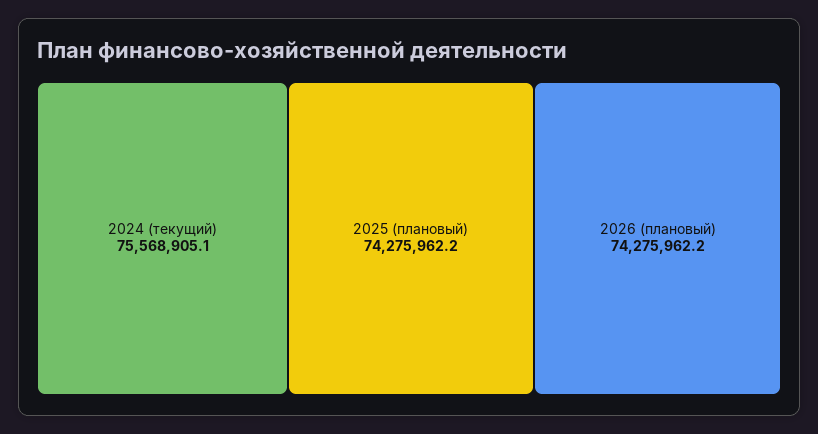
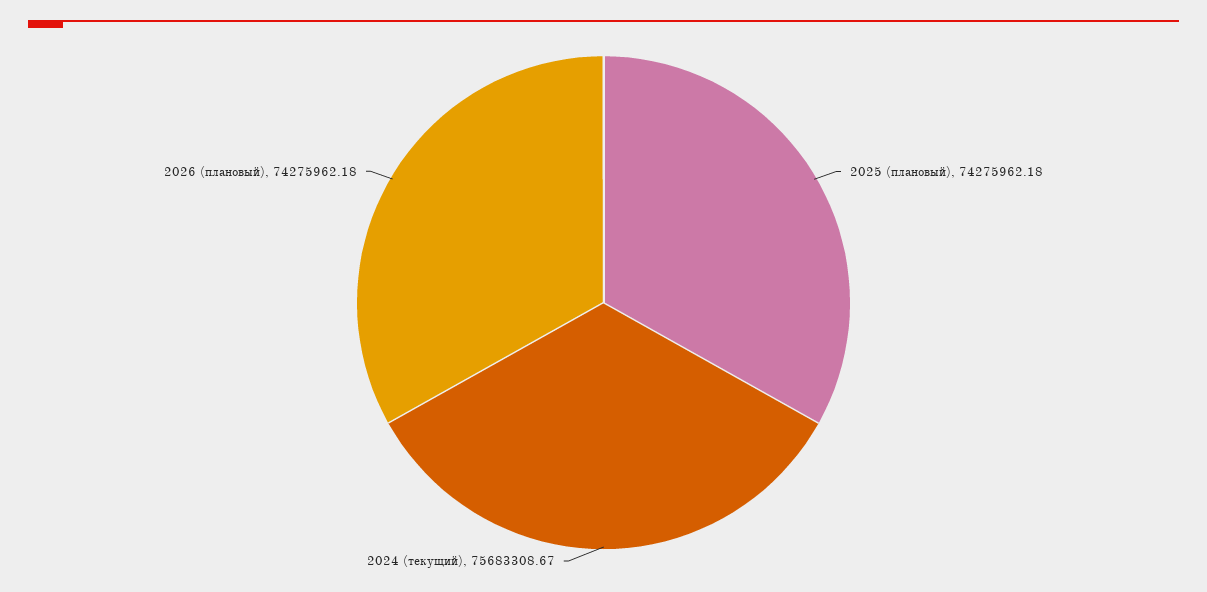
  {
-   "2024 (текущий)": 75568905.1,
+   "2024 (текущий)": 75683308.67,
    "2025 (плановый)": 74275962.18,
    "2026 (плановый)": 74275962.18
  }

